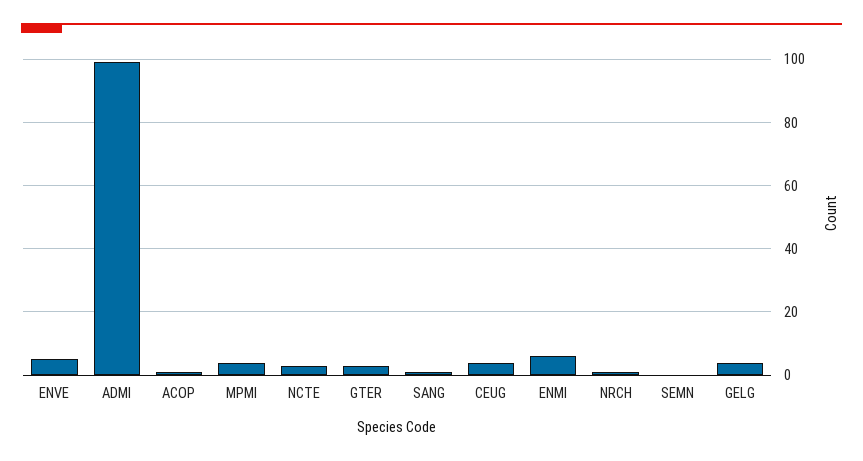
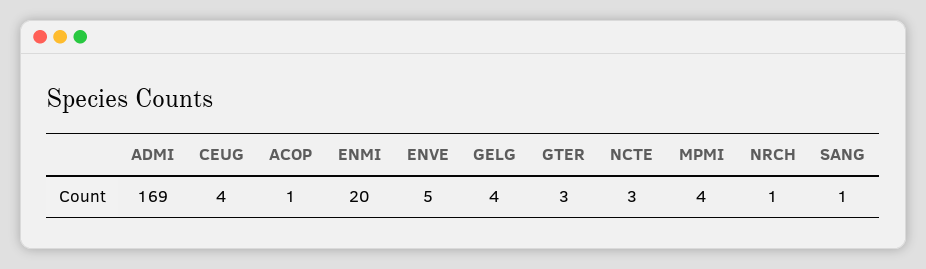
  {
    "ENVE": 5,
-   "ADMI": 100,
+   "ADMI": 169,
    "ACOP": 1,
    "MPMI": 4,
    "NCTE": 3,
    "GTER": 3,
    "SANG": 1,
    "CEUG": 4,
-   "ENMI": 5,
+   "ENMI": 20,
    "NRCH": 1,
-   "SEMN": 0,
    "GELG": 4
  }

